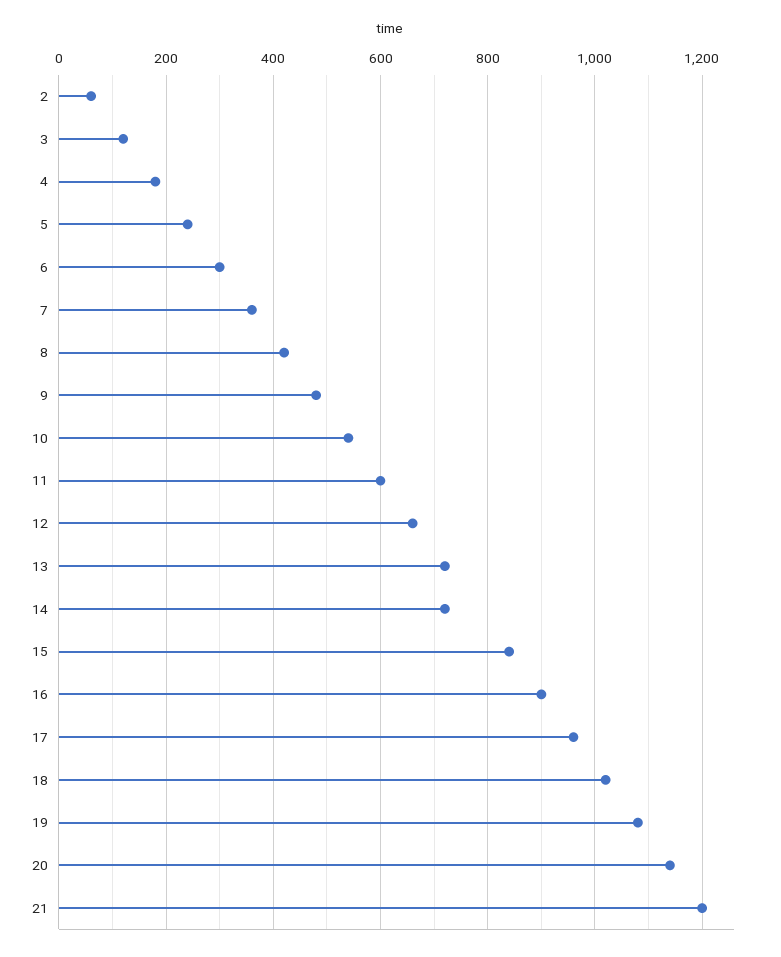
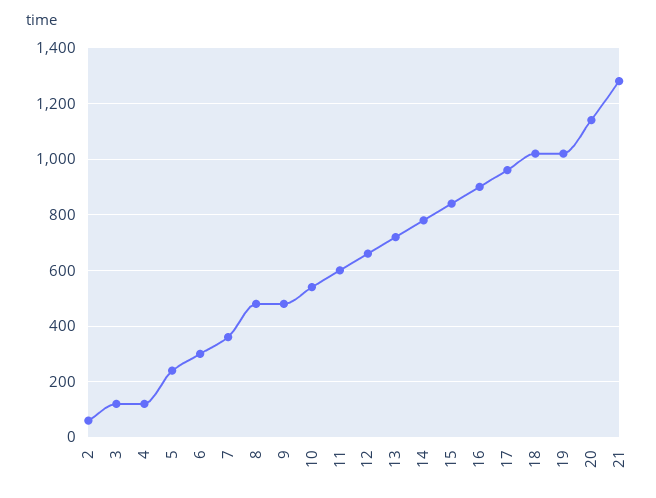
  {
    "2": 60,
    "3": 120,
-   "4": 180,
+   "4": 125,
    "5": 240,
    "6": 300,
    "7": 360,
-   "8": 420,
+   "8": 475,
    "9": 480,
    "10": 540,
    "11": 600,
    "12": 660,
    "13": 720,
-   "14": 720,
+   "14": 775,
    "15": 840,
    "16": 900,
    "17": 960,
    "18": 1020,
-   "19": 1080,
+   "19": 1025,
    "20": 1140,
-   "21": 1200
+   "21": 1275
  }

